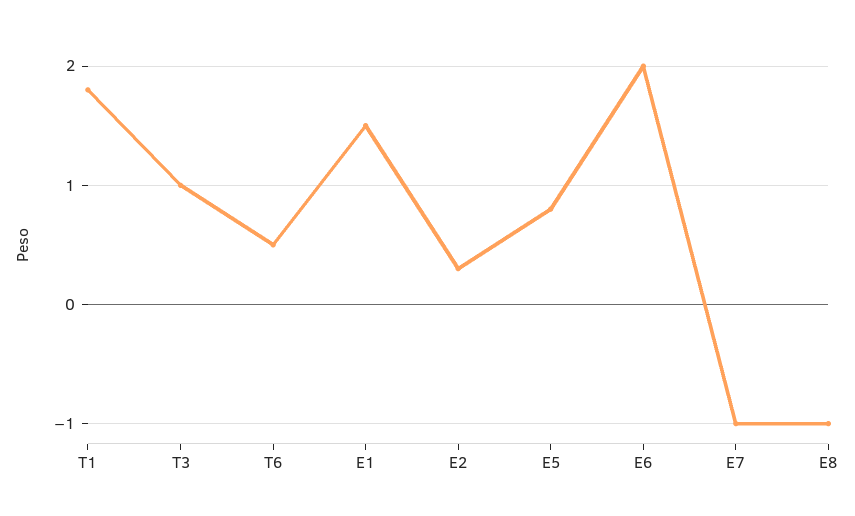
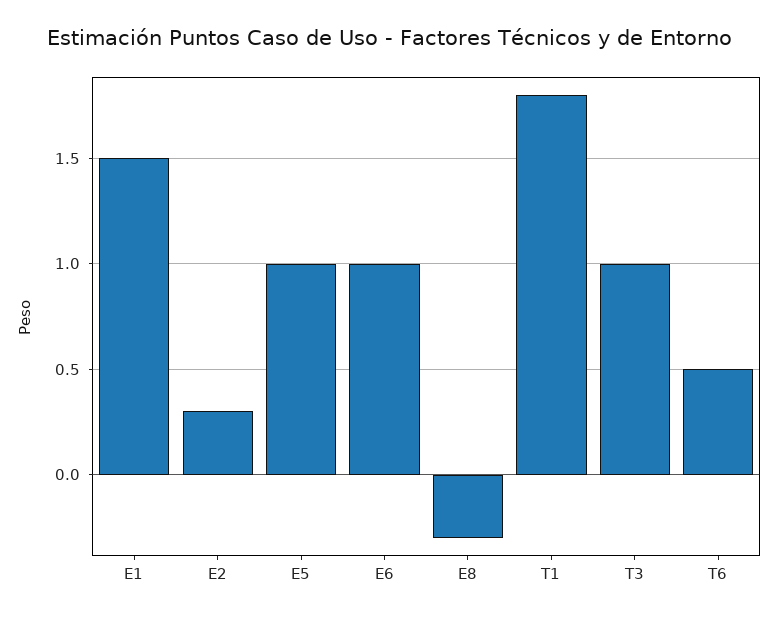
  {
    "T1": 1.8,
    "T3": 1,
    "T6": 0.5,
    "E1": 1.5,
    "E2": 0.3,
-   "E5": 0.8,
+   "E5": 1,
-   "E6": 2,
+   "E6": 1,
-   "E7": -1,
-   "E8": -1
+   "E8": -0.3
  }

